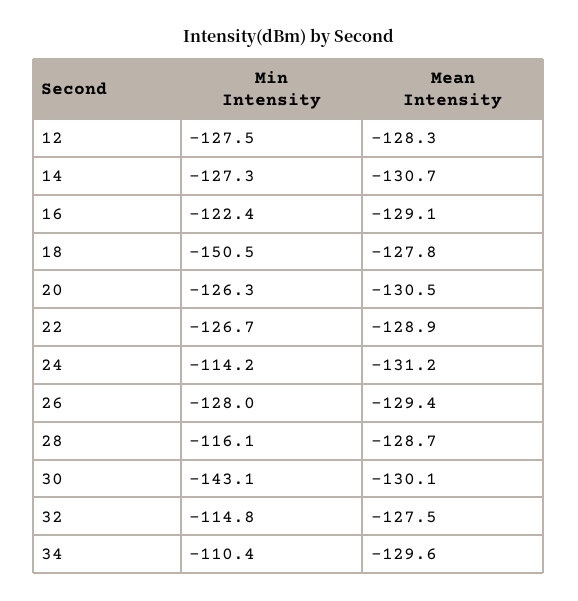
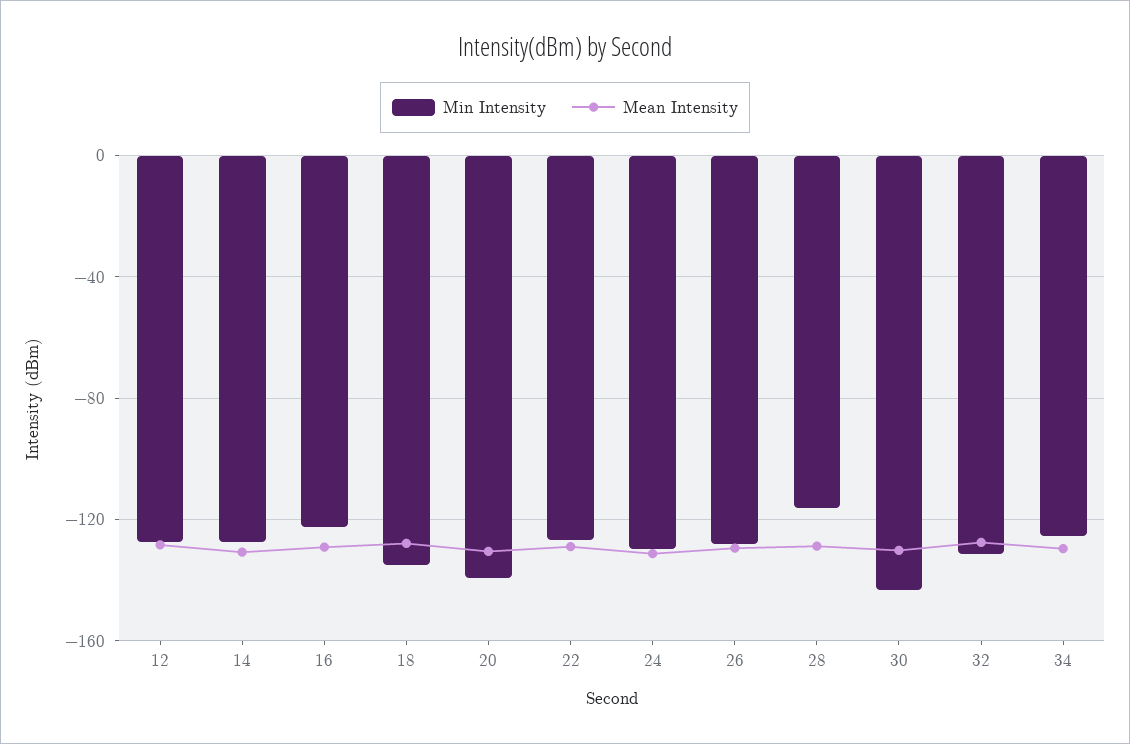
  {
    "Min Intensity": {
      "12": -127.5,
      "14": -127.3,
      "16": -122.4,
-     "18": -150.5,
+     "18": -135,
-     "20": -126.3,
+     "20": -140,
      "22": -126.7,
-     "24": -114.2,
+     "24": -130,
      "26": -128,
      "28": -116.1,
      "30": -143.1,
-     "32": -114.8,
+     "32": -130,
-     "34": -110.4
+     "34": -125
    },
    "Mean Intensity": {
      "12": -128.3,
      "14": -130.7,
      "16": -129.1,
      "18": -127.8,
      "20": -130.5,
      "22": -128.9,
      "24": -131.2,
      "26": -129.4,
      "28": -128.7,
      "30": -130.1,
      "32": -127.5,
      "34": -129.6
    }
  }

